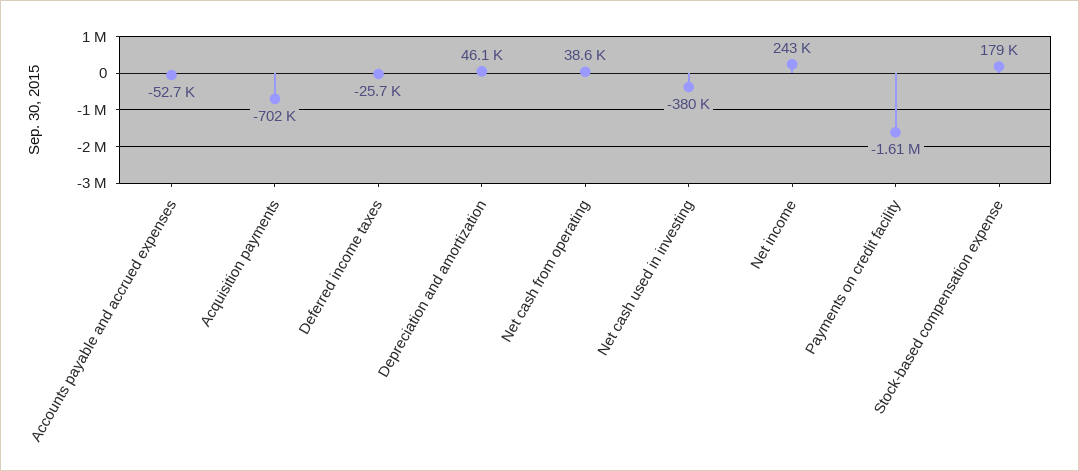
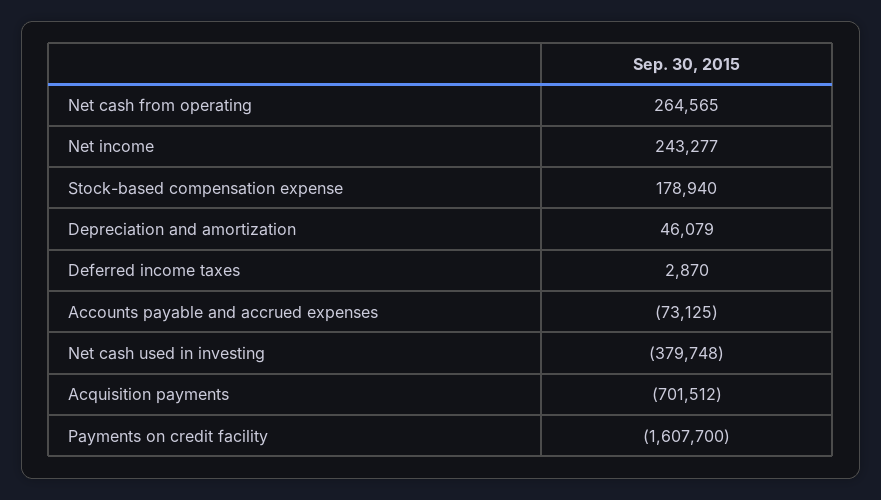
  {
-   "Accounts payable and accrued expenses": -52700,
+   "Accounts payable and accrued expenses": -73125,
    "Acquisition payments": -701512,
-   "Deferred income taxes": -25700,
+   "Deferred income taxes": 2870,
    "Depreciation and amortization": 46079,
-   "Net cash from operating": 38600,
+   "Net cash from operating": 264565,
    "Net cash used in investing": -379748,
    "Net income": 243277,
    "Payments on credit facility": -1607700,
    "Stock-based compensation expense": 178940
  }

